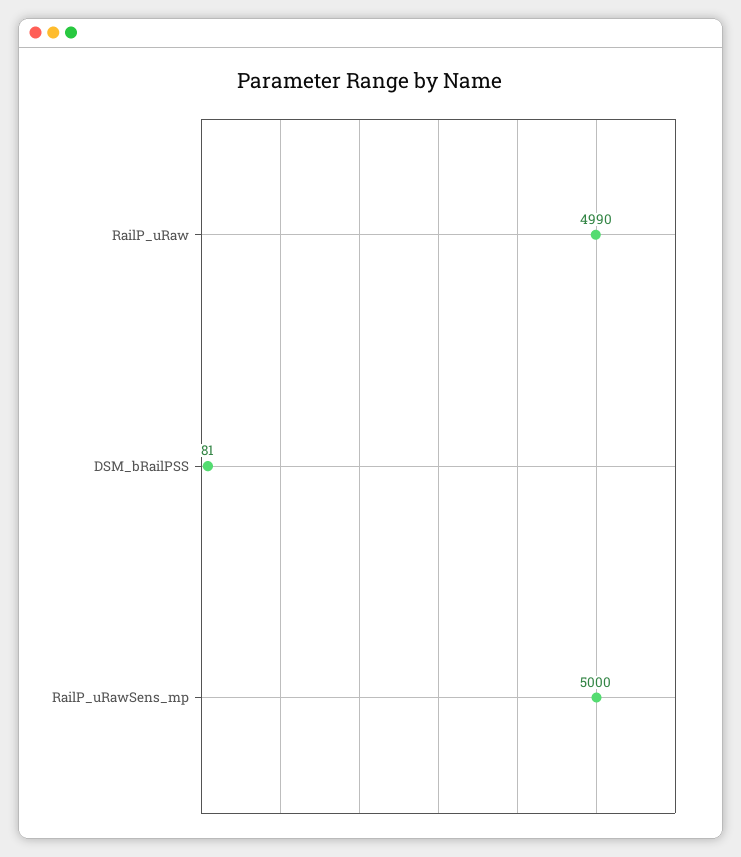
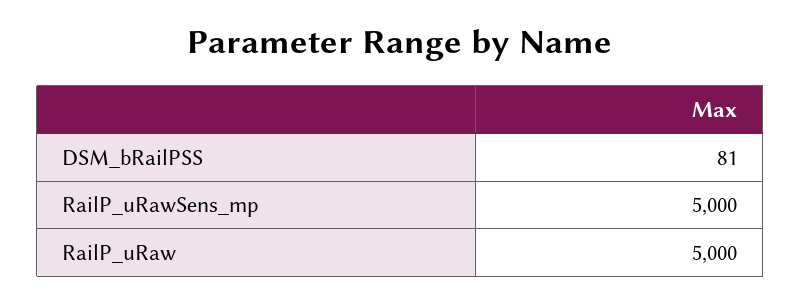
  {
-   "RailP_uRaw": 4990,
+   "RailP_uRaw": 5000,
    "DSM_bRailPSS": 81,
    "RailP_uRawSens_mp": 5000
  }

